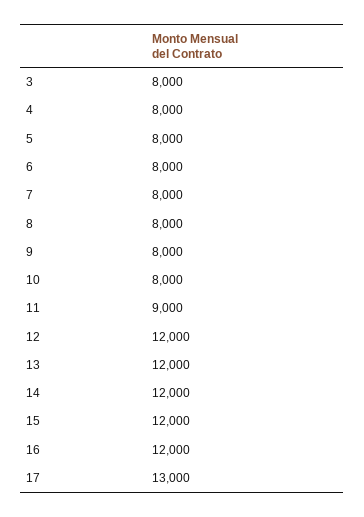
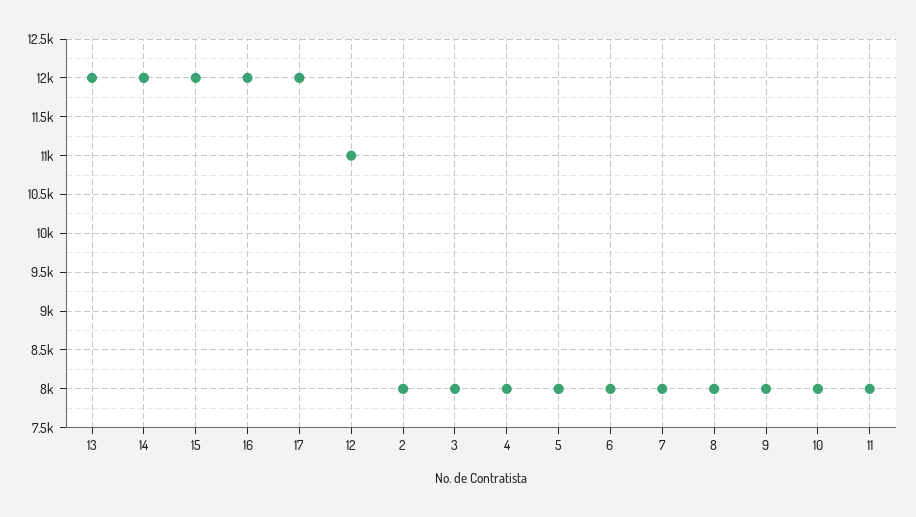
  {
    "3": 8000,
    "4": 8000,
    "5": 8000,
    "6": 8000,
    "7": 8000,
    "8": 8000,
    "9": 8000,
    "10": 8000,
-   "11": 9000,
+   "11": 8000,
-   "12": 12000,
+   "12": 11000,
    "13": 12000,
    "14": 12000,
    "15": 12000,
    "16": 12000,
-   "17": 13000
+   "17": 12000,
+   "2": 8000
  }

